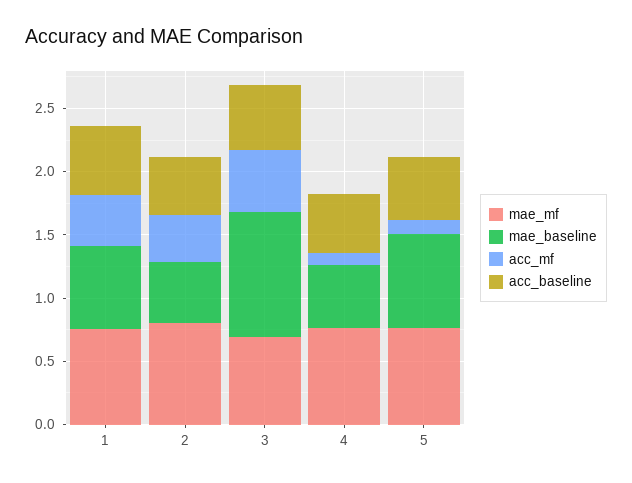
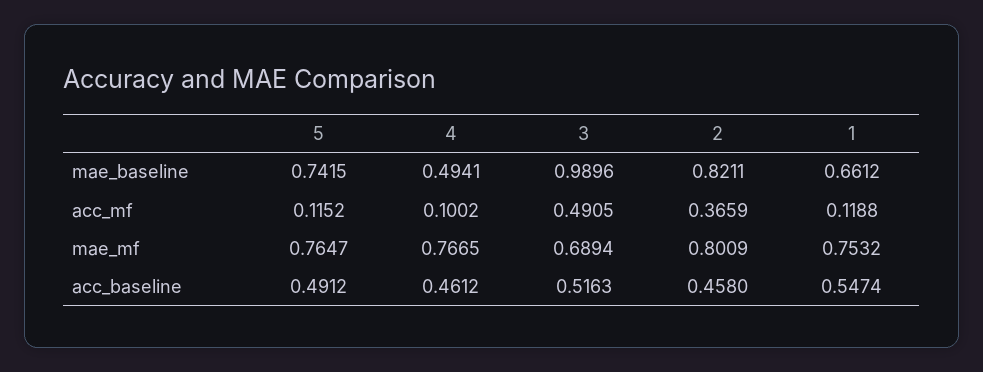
  {
    "mae_mf": {
      "1": 0.7532,
      "2": 0.8009,
      "3": 0.6894,
      "4": 0.7665,
      "5": 0.7647
    },
    "mae_baseline": {
      "1": 0.6612,
-     "2": 0.5,
+     "2": 0.8211,
      "3": 0.9896,
      "4": 0.4941,
      "5": 0.7415
    },
    "acc_mf": {
-     "1": 0.4,
+     "1": 0.1188,
      "2": 0.3659,
      "3": 0.4905,
      "4": 0.1002,
      "5": 0.1152
    },
    "acc_baseline": {
      "1": 0.5474,
      "2": 0.458,
      "3": 0.5163,
      "4": 0.4612,
      "5": 0.4912
    }
  }

